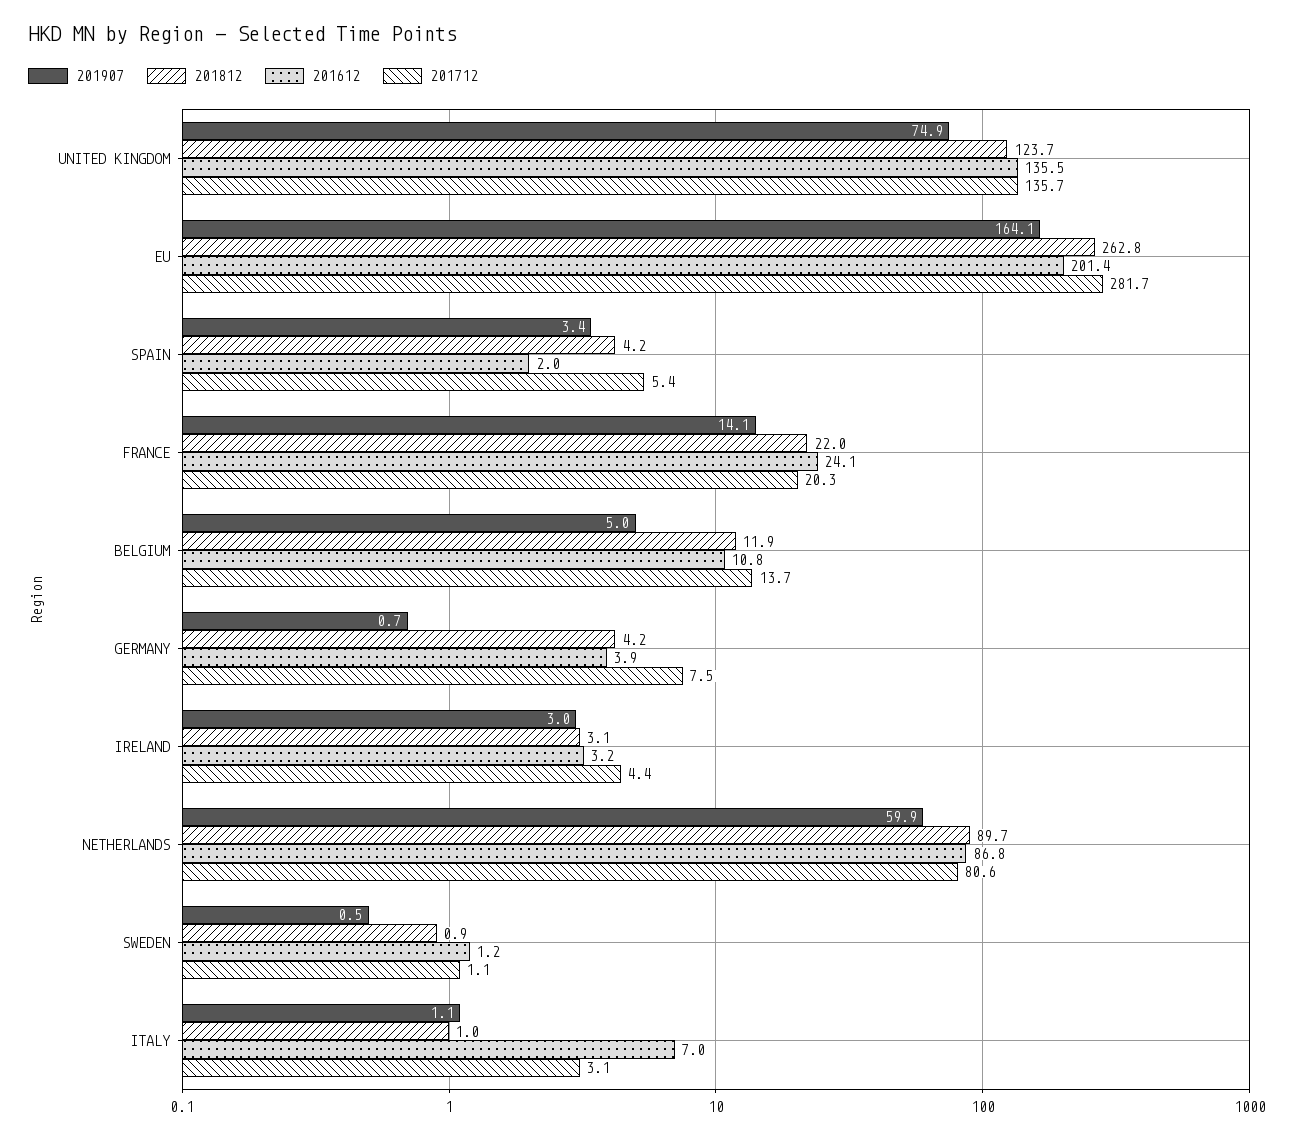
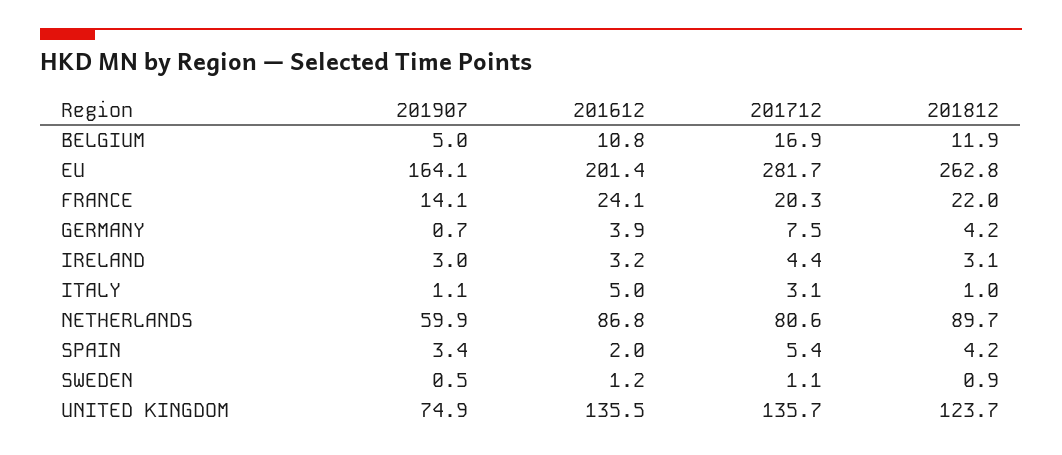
  {
    "201907": {
      "UNITED KINGDOM": 74.9,
      "EU": 164.1,
      "SPAIN": 3.4,
      "FRANCE": 14.1,
      "BELGIUM": 5,
      "GERMANY": 0.7,
      "IRELAND": 3,
      "NETHERLANDS": 59.9,
      "SWEDEN": 0.5,
      "ITALY": 1.1
    },
    "201812": {
      "UNITED KINGDOM": 123.7,
      "EU": 262.8,
      "SPAIN": 4.2,
      "FRANCE": 22,
      "BELGIUM": 11.9,
      "GERMANY": 4.2,
      "IRELAND": 3.1,
      "NETHERLANDS": 89.7,
      "SWEDEN": 0.9,
      "ITALY": 1
    },
    "201612": {
      "UNITED KINGDOM": 135.5,
      "EU": 201.4,
      "SPAIN": 2,
      "FRANCE": 24.1,
      "BELGIUM": 10.8,
      "GERMANY": 3.9,
      "IRELAND": 3.2,
      "NETHERLANDS": 86.8,
      "SWEDEN": 1.2,
-     "ITALY": 7
+     "ITALY": 5
    },
    "201712": {
      "UNITED KINGDOM": 135.7,
      "EU": 281.7,
      "SPAIN": 5.4,
      "FRANCE": 20.3,
-     "BELGIUM": 13.7,
+     "BELGIUM": 16.9,
      "GERMANY": 7.5,
      "IRELAND": 4.4,
      "NETHERLANDS": 80.6,
      "SWEDEN": 1.1,
      "ITALY": 3.1
    }
  }

